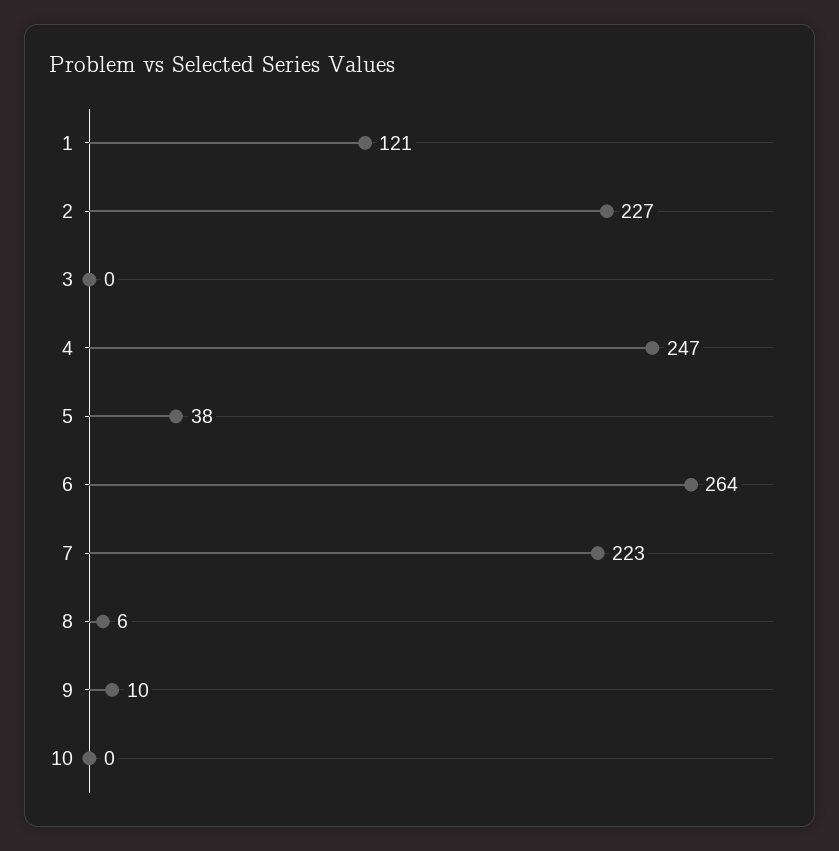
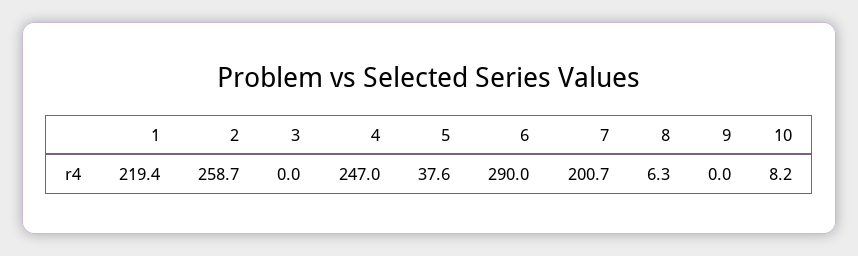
  {
-   "1": 121,
+   "1": 219.4,
-   "2": 227,
+   "2": 258.7,
    "3": 0,
    "4": 247,
    "5": 37.6,
-   "6": 264,
+   "6": 290,
-   "7": 223,
+   "7": 200.7,
    "8": 6.3,
-   "9": 10,
+   "9": 0,
-   "10": 0
+   "10": 8.2
  }

